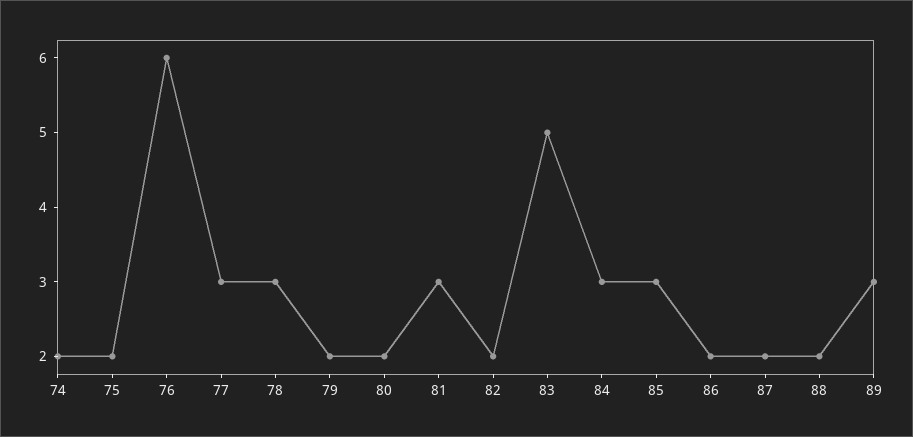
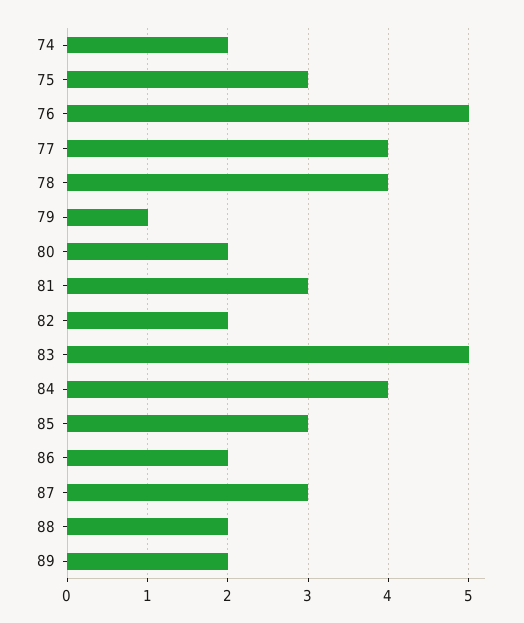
  {
    "74": 2,
-   "75": 2,
+   "75": 3,
-   "76": 6,
+   "76": 5,
-   "77": 3,
+   "77": 4,
-   "78": 3,
+   "78": 4,
-   "79": 2,
+   "79": 1,
    "80": 2,
    "81": 3,
    "82": 2,
    "83": 5,
-   "84": 3,
+   "84": 4,
    "85": 3,
    "86": 2,
-   "87": 2,
+   "87": 3,
    "88": 2,
-   "89": 3
+   "89": 2
  }

